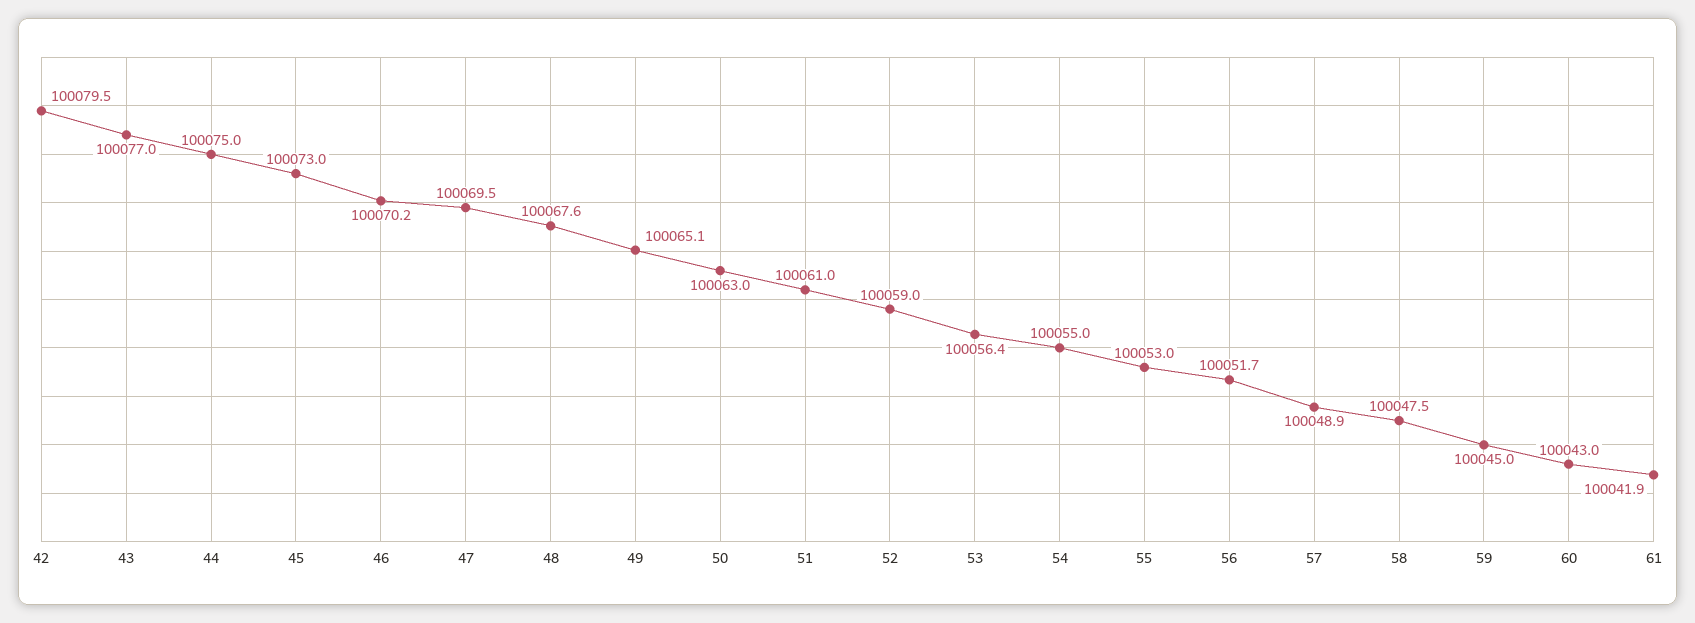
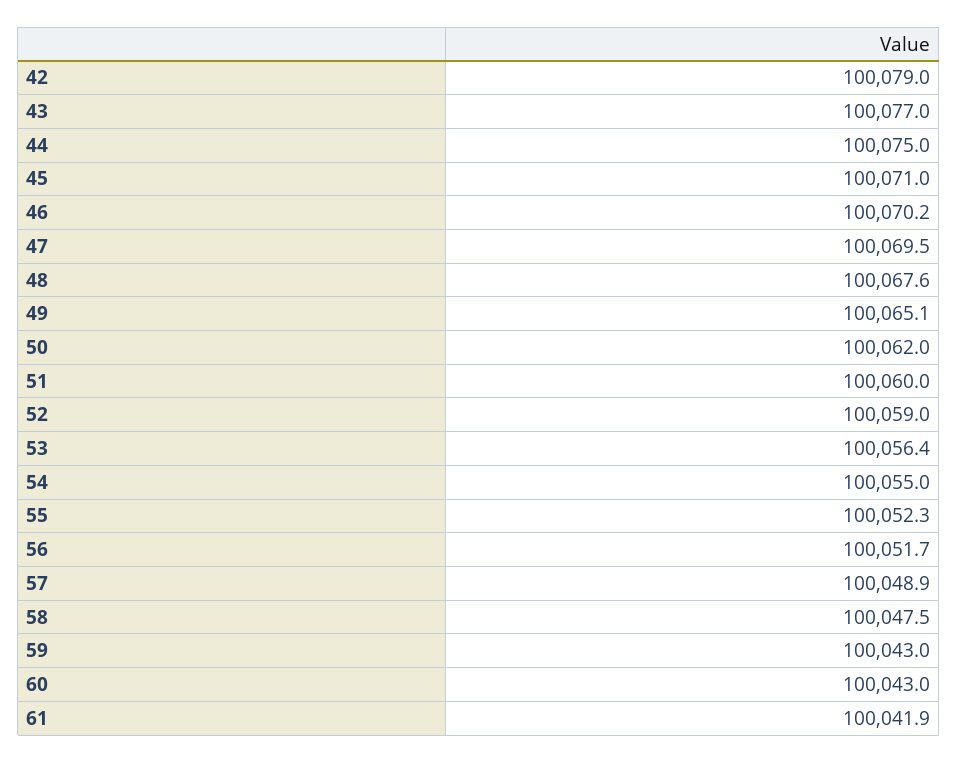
  {
-   "42": 100079.5,
+   "42": 100079,
    "43": 100077,
    "44": 100075,
-   "45": 100073,
+   "45": 100071,
    "46": 100070.2,
    "47": 100069.5,
    "48": 100067.6,
    "49": 100065.1,
-   "50": 100063,
+   "50": 100062,
-   "51": 100061,
+   "51": 100060,
    "52": 100059,
    "53": 100056.4,
    "54": 100055,
-   "55": 100053,
+   "55": 100052.3,
    "56": 100051.7,
    "57": 100048.9,
    "58": 100047.5,
-   "59": 100045,
+   "59": 100043,
    "60": 100043,
    "61": 100041.9
  }

